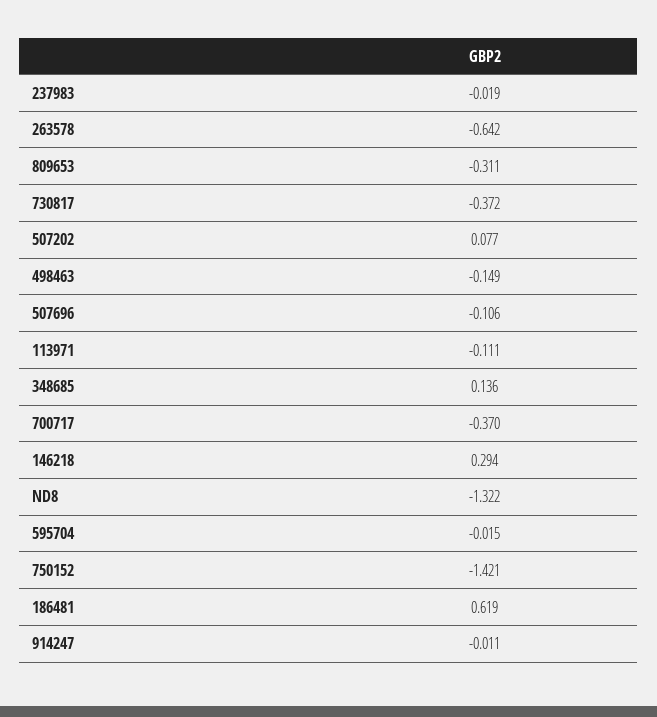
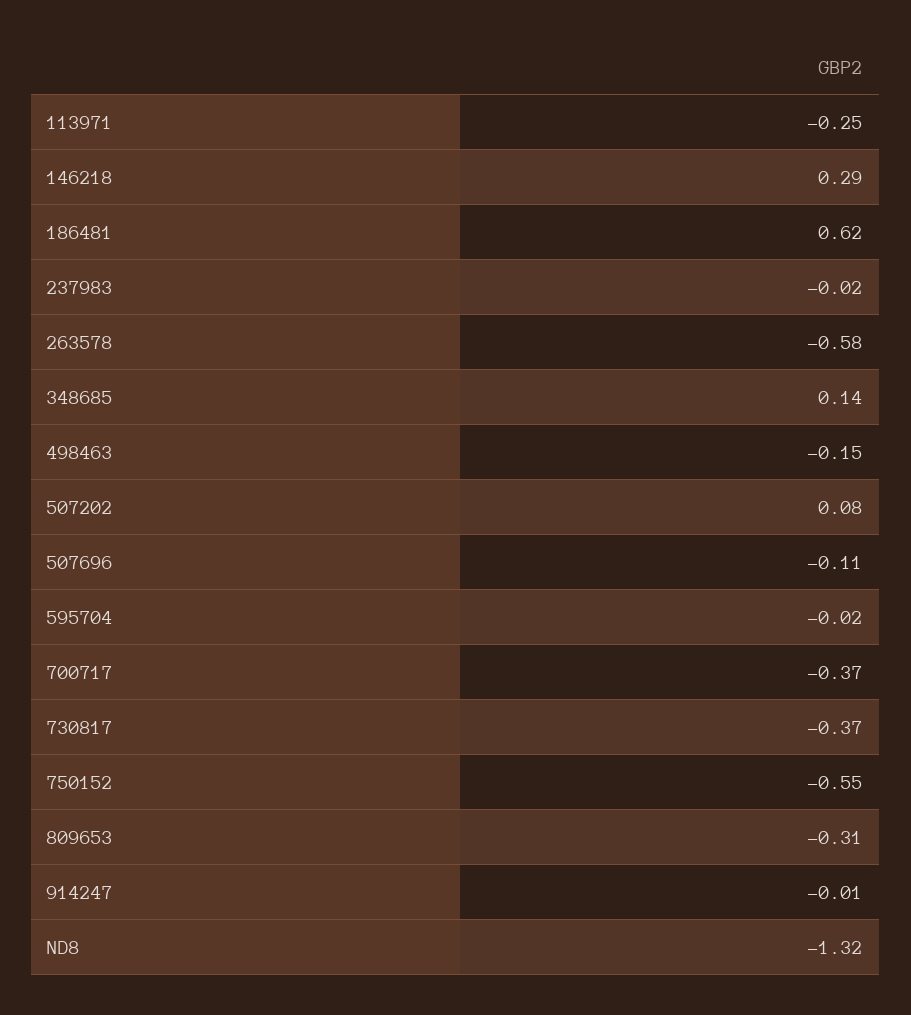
  {
    "237983": -0.019,
-   "263578": -0.642,
+   "263578": -0.58,
    "809653": -0.311,
    "730817": -0.372,
    "507202": 0.077,
    "498463": -0.149,
    "507696": -0.106,
-   "113971": -0.111,
+   "113971": -0.25,
    "348685": 0.136,
    "700717": -0.37,
    "146218": 0.294,
    "ND8": -1.322,
    "595704": -0.015,
-   "750152": -1.421,
+   "750152": -0.55,
    "186481": 0.619,
    "914247": -0.011
  }

